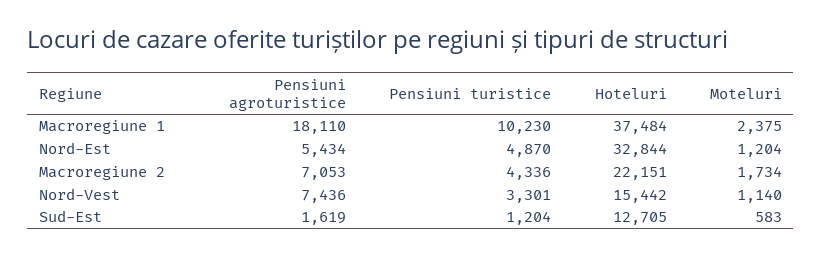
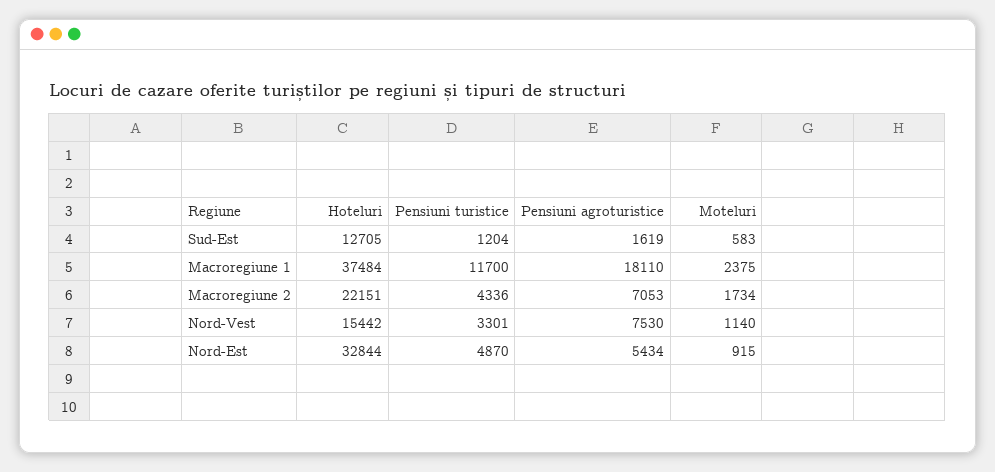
  {
    "Pensiuni agroturistice": {
      "Macroregiune 1": 18110,
      "Nord-Est": 5434,
      "Macroregiune 2": 7053,
-     "Nord-Vest": 7436,
+     "Nord-Vest": 7530,
      "Sud-Est": 1619
    },
    "Pensiuni turistice": {
-     "Macroregiune 1": 10230,
+     "Macroregiune 1": 11700,
      "Nord-Est": 4870,
      "Macroregiune 2": 4336,
      "Nord-Vest": 3301,
      "Sud-Est": 1204
    },
    "Hoteluri": {
      "Macroregiune 1": 37484,
      "Nord-Est": 32844,
      "Macroregiune 2": 22151,
      "Nord-Vest": 15442,
      "Sud-Est": 12705
    },
    "Moteluri": {
      "Macroregiune 1": 2375,
-     "Nord-Est": 1204,
+     "Nord-Est": 915,
      "Macroregiune 2": 1734,
      "Nord-Vest": 1140,
      "Sud-Est": 583
    }
  }

